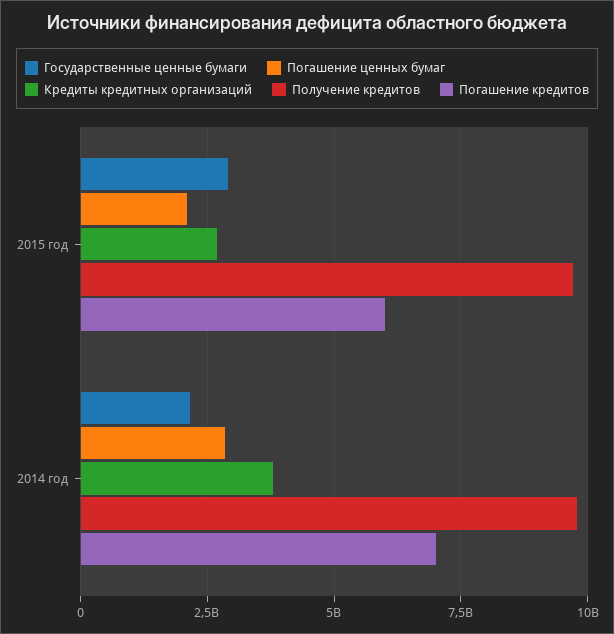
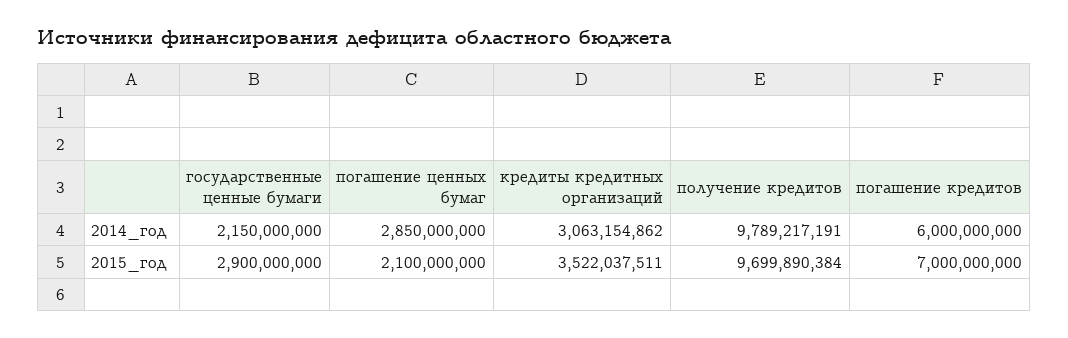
  {
    "Государственные ценные бумаги": {
      "2015 год": 2900000000,
      "2014 год": 2150000000
    },
    "Погашение ценных бумаг": {
      "2015 год": 2100000000,
      "2014 год": 2850000000
    },
    "Кредиты кредитных организаций": {
-     "2015 год": 2750000000,
+     "2015 год": 3522037511,
-     "2014 год": 3750000000
+     "2014 год": 3063154862
    },
    "Получение кредитов": {
      "2015 год": 9699890384,
      "2014 год": 9789217191
    },
    "Погашение кредитов": {
-     "2015 год": 6000000000,
+     "2015 год": 7000000000,
-     "2014 год": 7000000000
+     "2014 год": 6000000000
    }
  }

